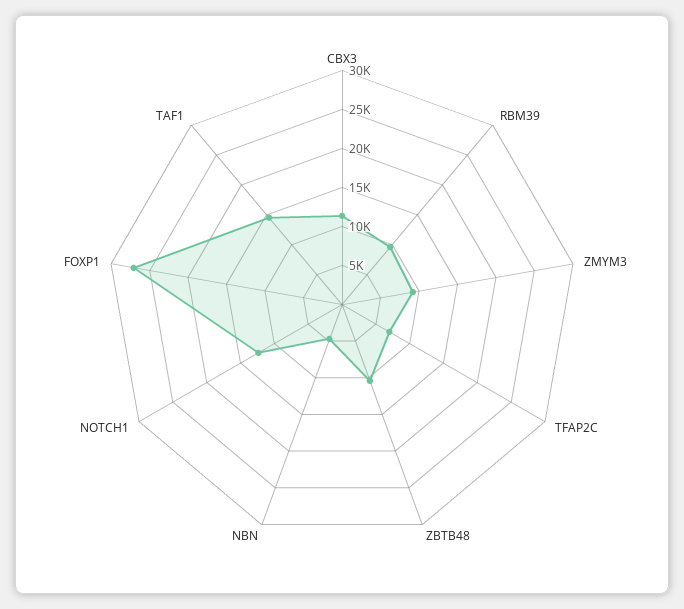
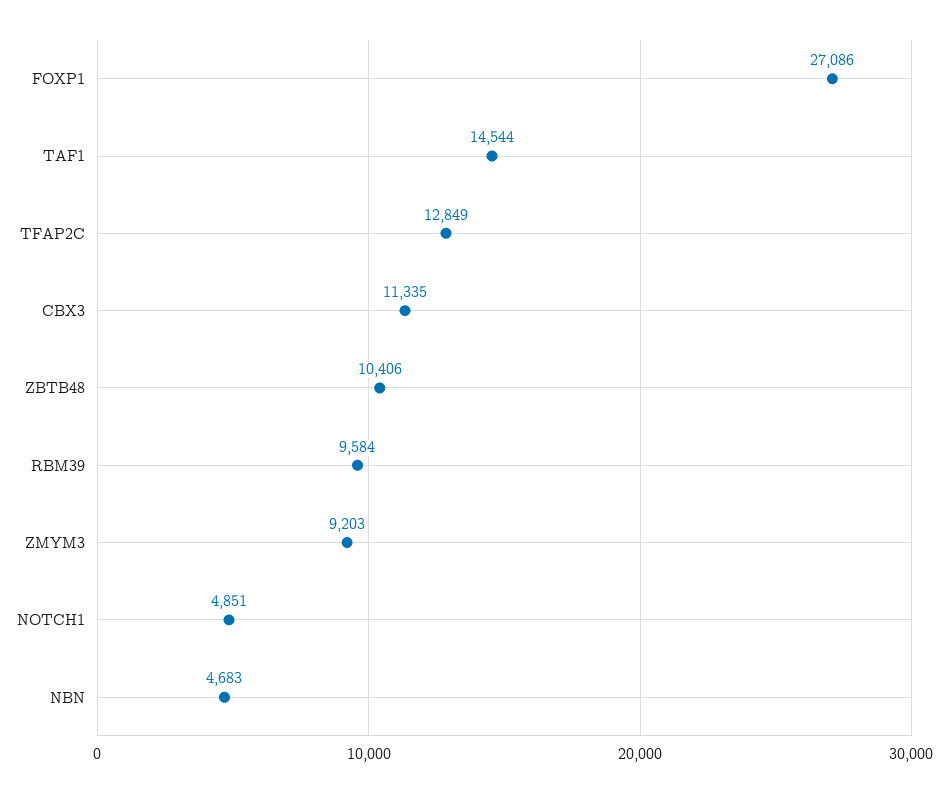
  {
    "CBX3": 11335,
    "RBM39": 9584,
    "ZMYM3": 9203,
-   "TFAP2C": 7500,
+   "TFAP2C": 12849,
    "ZBTB48": 10406,
    "NBN": 4683,
-   "NOTCH1": 12500,
+   "NOTCH1": 4851,
    "FOXP1": 27086,
    "TAF1": 14544
  }

